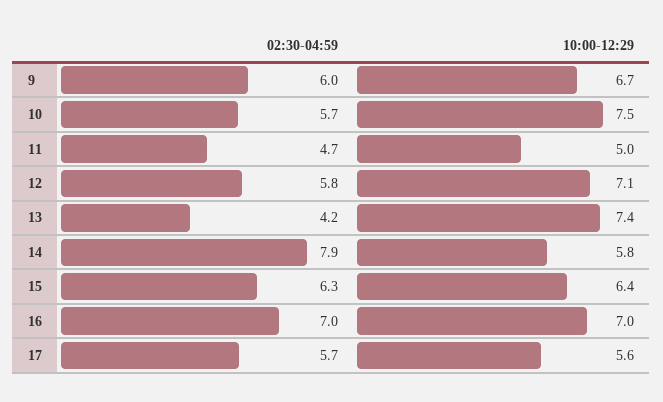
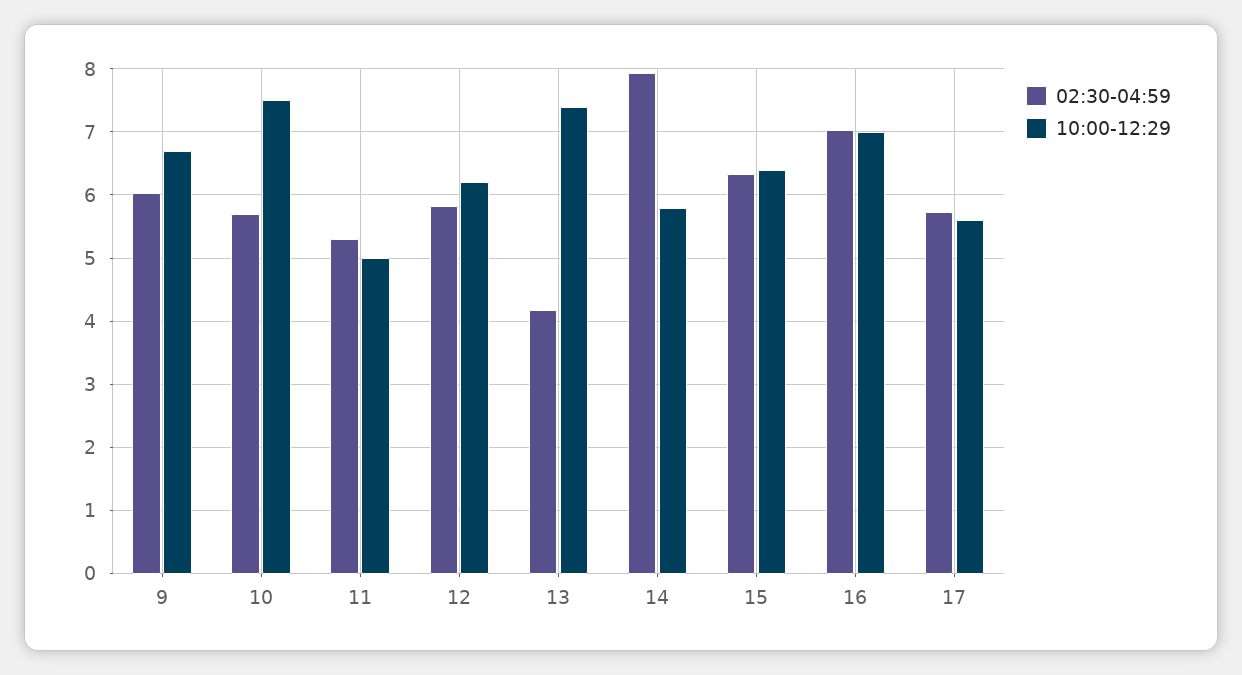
  {
    "02:30-04:59": {
      "9": 6,
      "10": 5.7,
-     "11": 4.7,
+     "11": 5.3,
      "12": 5.8,
      "13": 4.2,
      "14": 7.9,
      "15": 6.3,
      "16": 7,
      "17": 5.7
    },
    "10:00-12:29": {
      "9": 6.7,
      "10": 7.5,
      "11": 5,
-     "12": 7.1,
+     "12": 6.2,
      "13": 7.4,
      "14": 5.8,
      "15": 6.4,
      "16": 7,
      "17": 5.6
    }
  }

